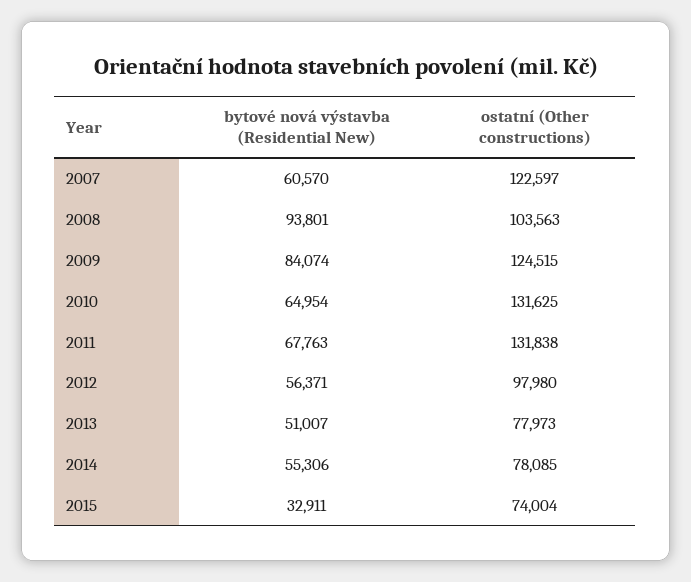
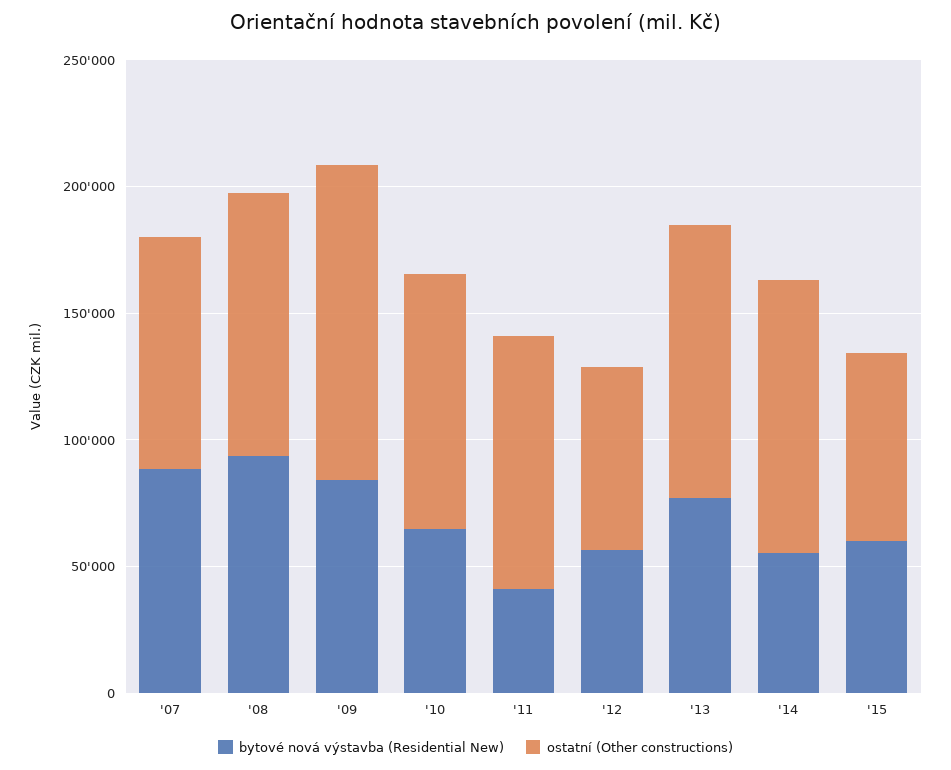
  {
    "bytové nová výstavba (Residential New)": {
-     "2007": 60570,
+     "2007": 90000,
      "2008": 93801,
      "2009": 84074,
      "2010": 64954,
-     "2011": 67763,
+     "2011": 40000,
      "2012": 56371,
-     "2013": 51007,
+     "2013": 80000,
      "2014": 55306,
-     "2015": 32911
+     "2015": 60000
    },
    "ostatní (Other constructions)": {
-     "2007": 122597,
+     "2007": 90000,
      "2008": 103563,
      "2009": 124515,
-     "2010": 131625,
+     "2010": 100000,
-     "2011": 131838,
+     "2011": 100000,
-     "2012": 97980,
+     "2012": 70000,
-     "2013": 77973,
+     "2013": 110000,
-     "2014": 78085,
+     "2014": 110000,
      "2015": 74004
    }
  }

